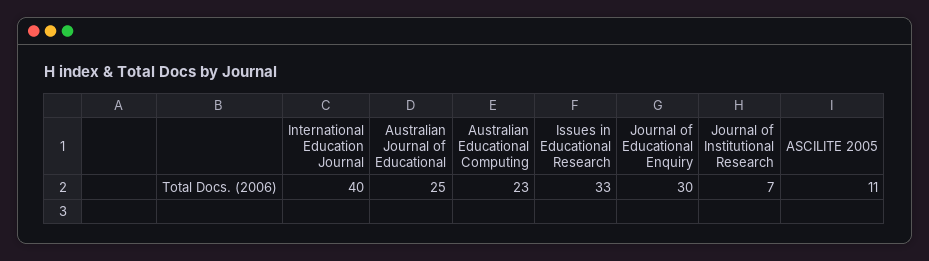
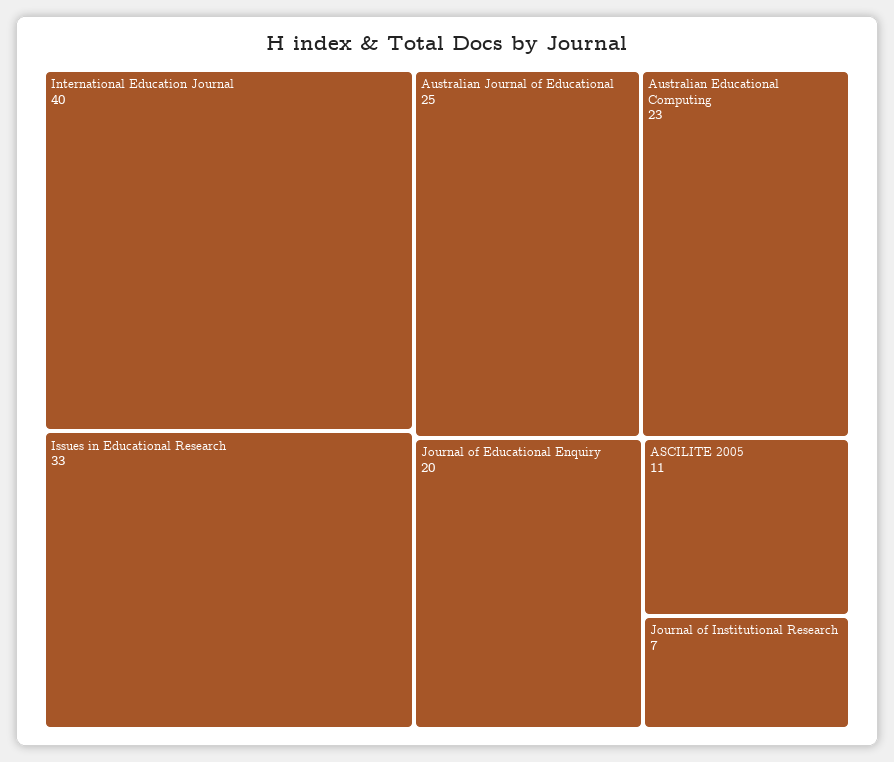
  {
    "International Education Journal": 40,
    "Australian Journal of Educational": 25,
    "Australian Educational Computing": 23,
    "Issues in Educational Research": 33,
-   "Journal of Educational Enquiry": 30,
+   "Journal of Educational Enquiry": 20,
    "Journal of Institutional Research": 7,
    "ASCILITE 2005": 11
  }

